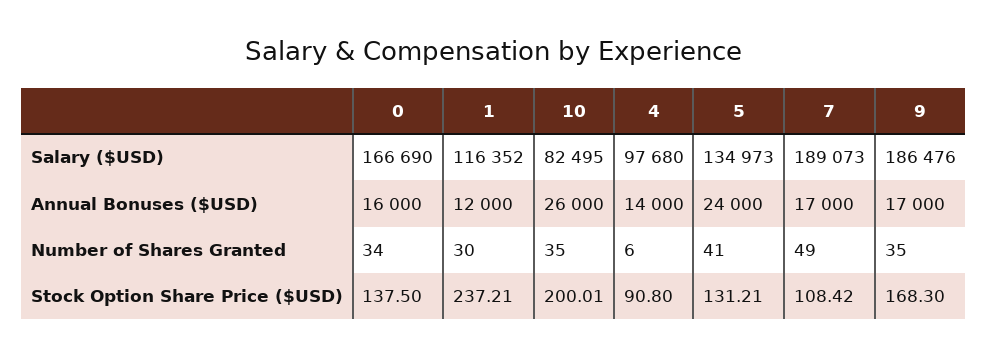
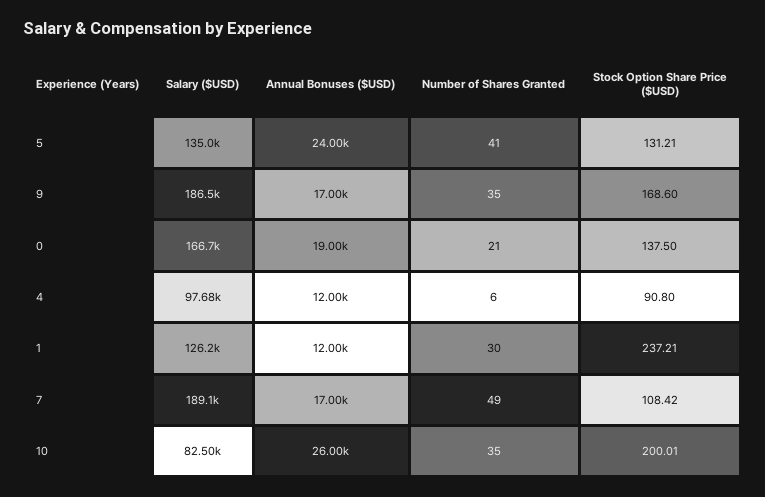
  {
    "0": {
      "Salary ($USD)": 166690,
-     "Annual Bonuses ($USD)": 16000,
+     "Annual Bonuses ($USD)": 19000,
-     "Number of Shares Granted": 34,
+     "Number of Shares Granted": 21,
      "Stock Option Share Price ($USD)": 137.5
    },
    "1": {
-     "Salary ($USD)": 116352,
+     "Salary ($USD)": 126200,
      "Annual Bonuses ($USD)": 12000,
      "Number of Shares Granted": 30,
      "Stock Option Share Price ($USD)": 237.21
    },
    "10": {
      "Salary ($USD)": 82495,
      "Annual Bonuses ($USD)": 26000,
      "Number of Shares Granted": 35,
      "Stock Option Share Price ($USD)": 200.01
    },
    "4": {
      "Salary ($USD)": 97680,
-     "Annual Bonuses ($USD)": 14000,
+     "Annual Bonuses ($USD)": 12000,
      "Number of Shares Granted": 6,
      "Stock Option Share Price ($USD)": 90.8
    },
    "5": {
      "Salary ($USD)": 134973,
      "Annual Bonuses ($USD)": 24000,
      "Number of Shares Granted": 41,
      "Stock Option Share Price ($USD)": 131.21
    },
    "7": {
      "Salary ($USD)": 189073,
      "Annual Bonuses ($USD)": 17000,
      "Number of Shares Granted": 49,
      "Stock Option Share Price ($USD)": 108.42
    },
    "9": {
      "Salary ($USD)": 186476,
      "Annual Bonuses ($USD)": 17000,
      "Number of Shares Granted": 35,
-     "Stock Option Share Price ($USD)": 168.3
+     "Stock Option Share Price ($USD)": 168.6
    }
  }

